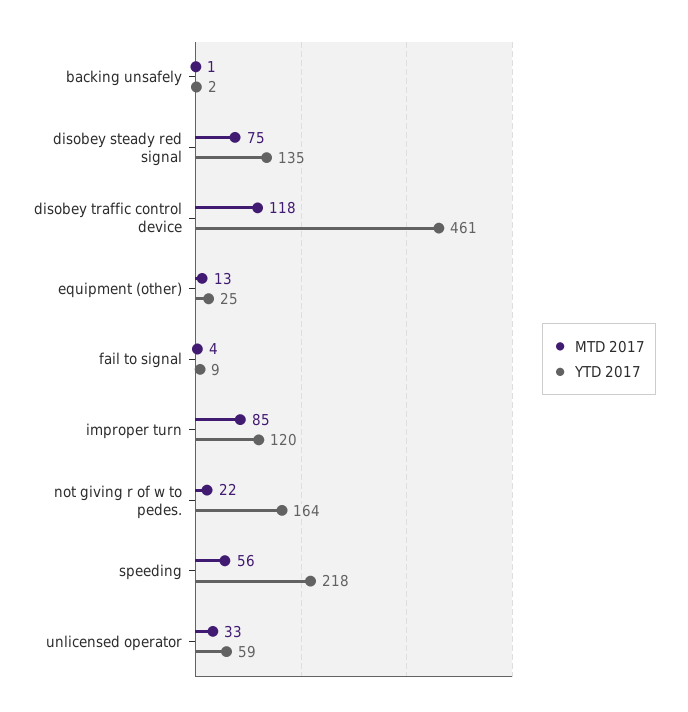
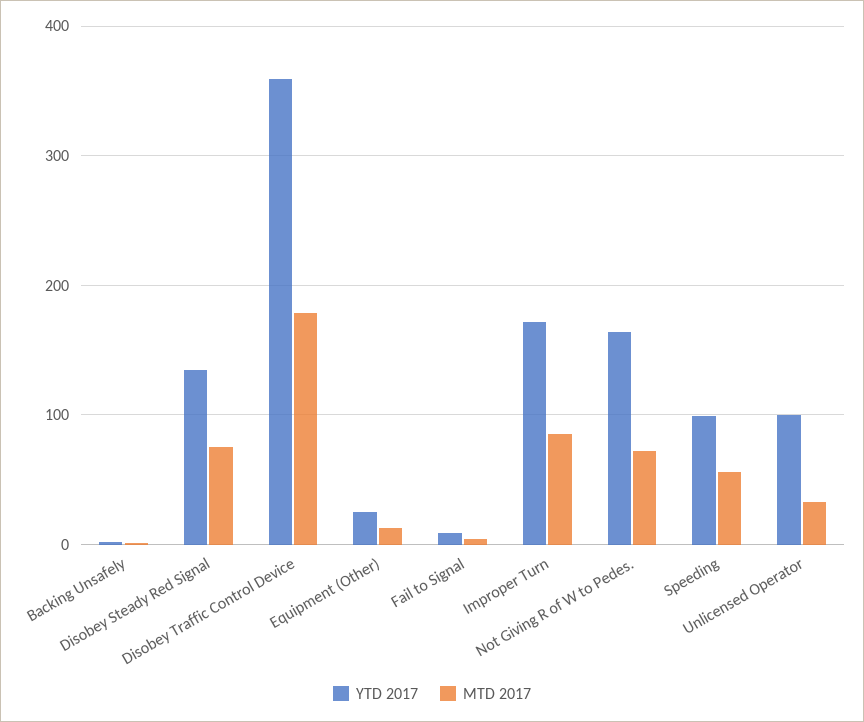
  {
    "MTD 2017": {
      "backing unsafely": 1,
      "disobey steady red signal": 75,
-     "disobey traffic control device": 118,
+     "disobey traffic control device": 180,
      "equipment (other)": 13,
      "fail to signal": 4,
      "improper turn": 85,
-     "not giving r of w to pedes.": 22,
+     "not giving r of w to pedes.": 70,
      "speeding": 56,
      "unlicensed operator": 33
    },
    "YTD 2017": {
      "backing unsafely": 2,
      "disobey steady red signal": 135,
-     "disobey traffic control device": 461,
+     "disobey traffic control device": 360,
      "equipment (other)": 25,
      "fail to signal": 9,
-     "improper turn": 120,
+     "improper turn": 170,
      "not giving r of w to pedes.": 164,
-     "speeding": 218,
+     "speeding": 100,
-     "unlicensed operator": 59
+     "unlicensed operator": 100
    }
  }

